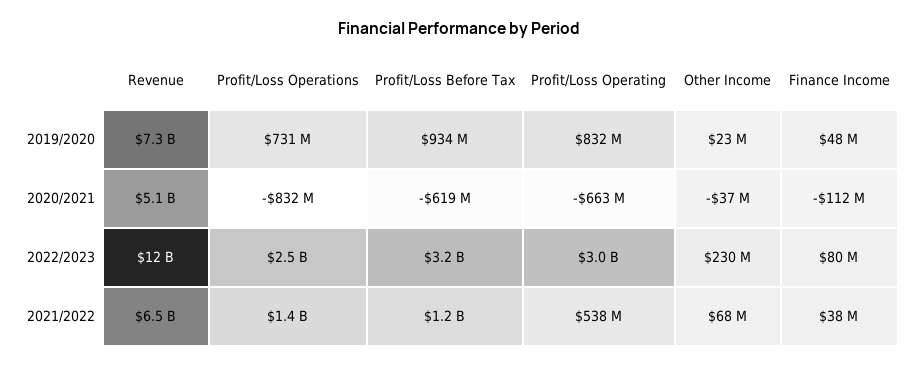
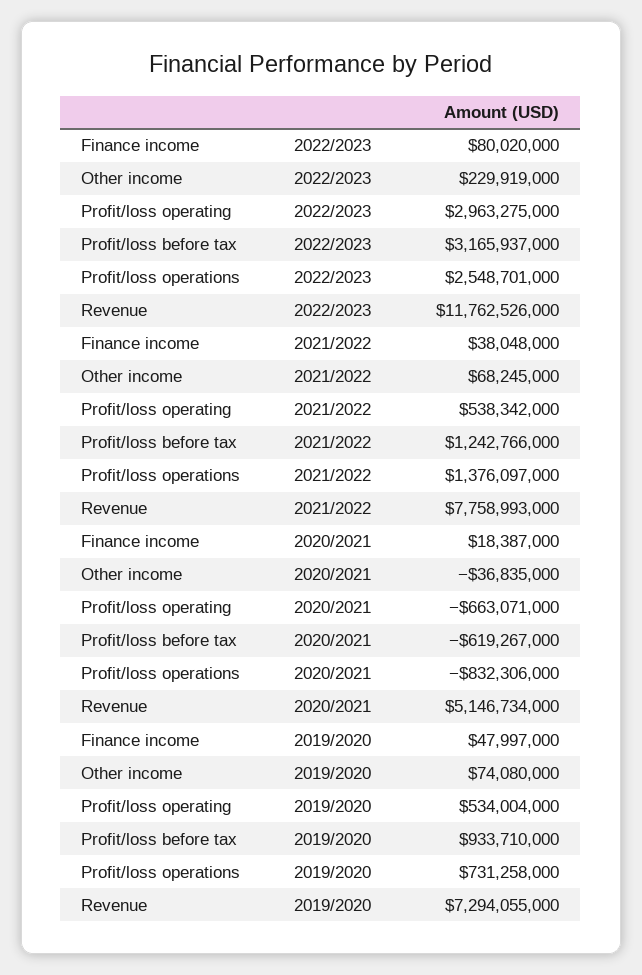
  {
    "Revenue": {
      "2019/2020": 7294055000,
      "2020/2021": 5146734000,
      "2022/2023": 11762526000,
-     "2021/2022": 6500000000
+     "2021/2022": 7758993000
    },
    "Profit/Loss Operations": {
      "2019/2020": 731258000,
      "2020/2021": -832306000,
      "2022/2023": 2548701000,
      "2021/2022": 1376097000
    },
    "Profit/Loss Before Tax": {
      "2019/2020": 933710000,
      "2020/2021": -619267000,
      "2022/2023": 3165937000,
      "2021/2022": 1242766000
    },
    "Profit/Loss Operating": {
-     "2019/2020": 832000000,
+     "2019/2020": 534004000,
      "2020/2021": -663071000,
      "2022/2023": 2963275000,
      "2021/2022": 538342000
    },
    "Other Income": {
-     "2019/2020": 23000000,
+     "2019/2020": 74080000,
      "2020/2021": -36835000,
      "2022/2023": 229919000,
      "2021/2022": 68245000
    },
    "Finance Income": {
      "2019/2020": 47997000,
-     "2020/2021": -112000000,
+     "2020/2021": 18387000,
      "2022/2023": 80020000,
      "2021/2022": 38048000
    }
  }

